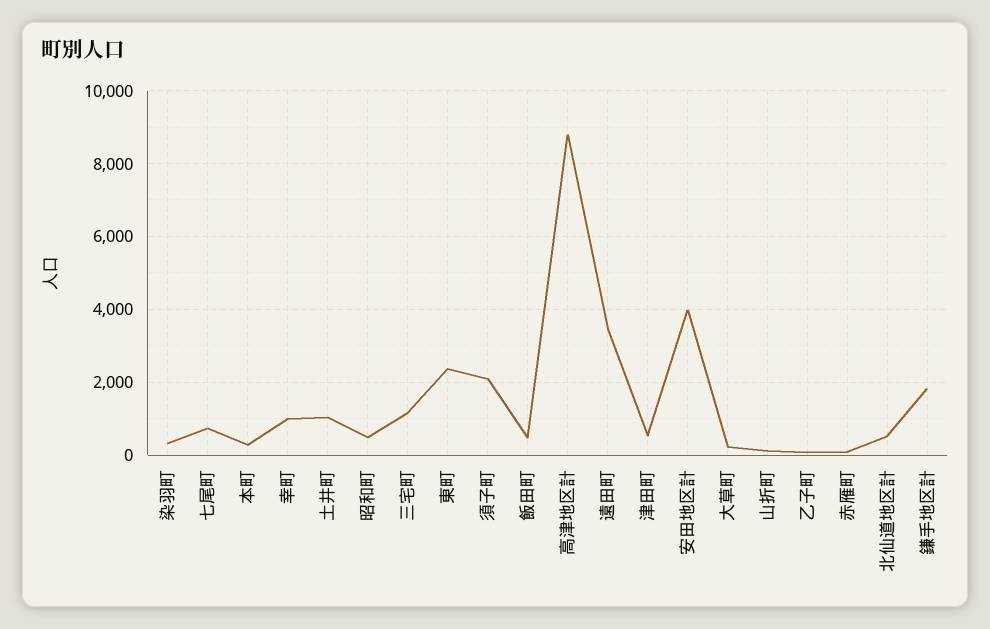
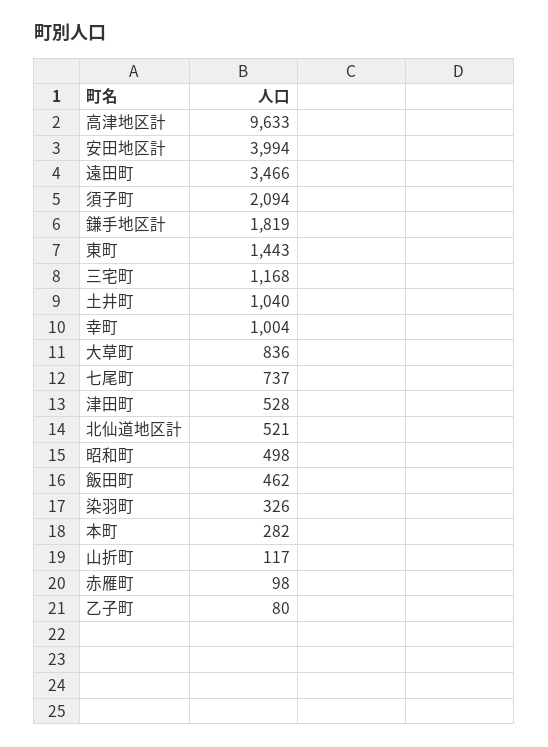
  {
    "染羽町": 326,
    "七尾町": 737,
    "本町": 282,
    "幸町": 1004,
    "土井町": 1040,
    "昭和町": 498,
    "三宅町": 1168,
-   "東町": 2400,
+   "東町": 1443,
    "須子町": 2094,
    "飯田町": 462,
-   "高津地区計": 8800,
+   "高津地区計": 9633,
    "遠田町": 3466,
    "津田町": 528,
    "安田地区計": 3994,
-   "大草町": 200,
+   "大草町": 836,
    "山折町": 117,
    "乙子町": 80,
    "赤雁町": 98,
    "北仙道地区計": 521,
    "鎌手地区計": 1819
  }

